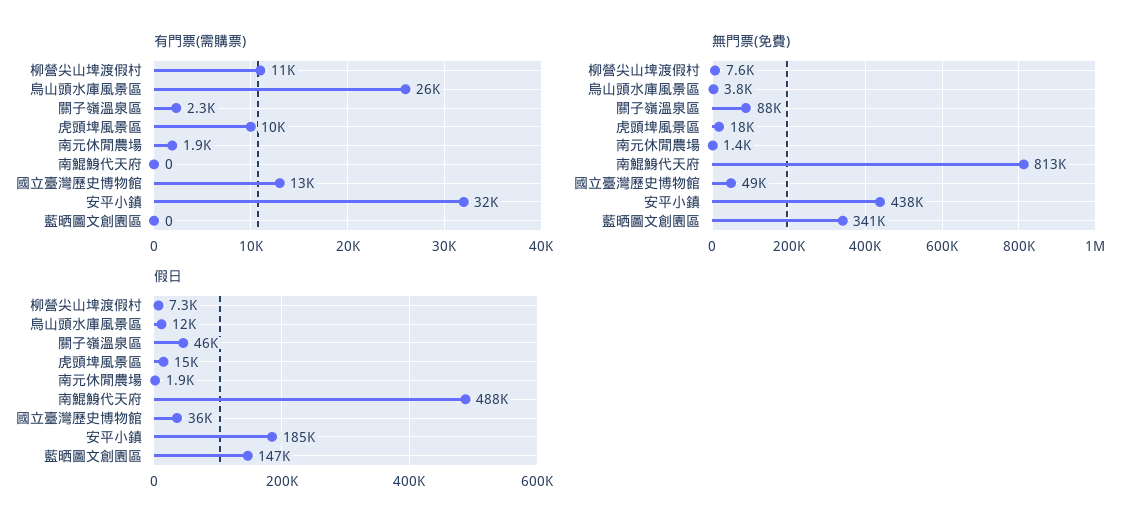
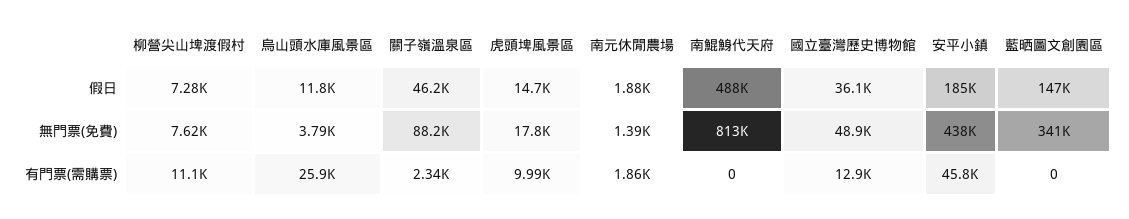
  {
    "有門票(需購票)": {
      "柳營尖山埤渡假村": 11100,
      "烏山頭水庫風景區": 25900,
      "關子嶺溫泉區": 2340,
      "虎頭埤風景區": 9990,
      "南元休閒農場": 1860,
      "南鯤鯓代天府": 0,
      "國立臺灣歷史博物館": 12900,
-     "安平小鎮": 32000,
+     "安平小鎮": 45800,
      "藍晒圖文創園區": 0
    },
    "無門票(免費)": {
      "柳營尖山埤渡假村": 7620,
      "烏山頭水庫風景區": 3790,
      "關子嶺溫泉區": 88200,
      "虎頭埤風景區": 17800,
      "南元休閒農場": 1390,
      "南鯤鯓代天府": 813000,
      "國立臺灣歷史博物館": 48900,
      "安平小鎮": 438000,
      "藍晒圖文創園區": 341000
    },
    "假日": {
      "柳營尖山埤渡假村": 7280,
      "烏山頭水庫風景區": 11800,
      "關子嶺溫泉區": 46200,
      "虎頭埤風景區": 14700,
      "南元休閒農場": 1880,
      "南鯤鯓代天府": 488000,
      "國立臺灣歷史博物館": 36100,
      "安平小鎮": 185000,
      "藍晒圖文創園區": 147000
    }
  }

